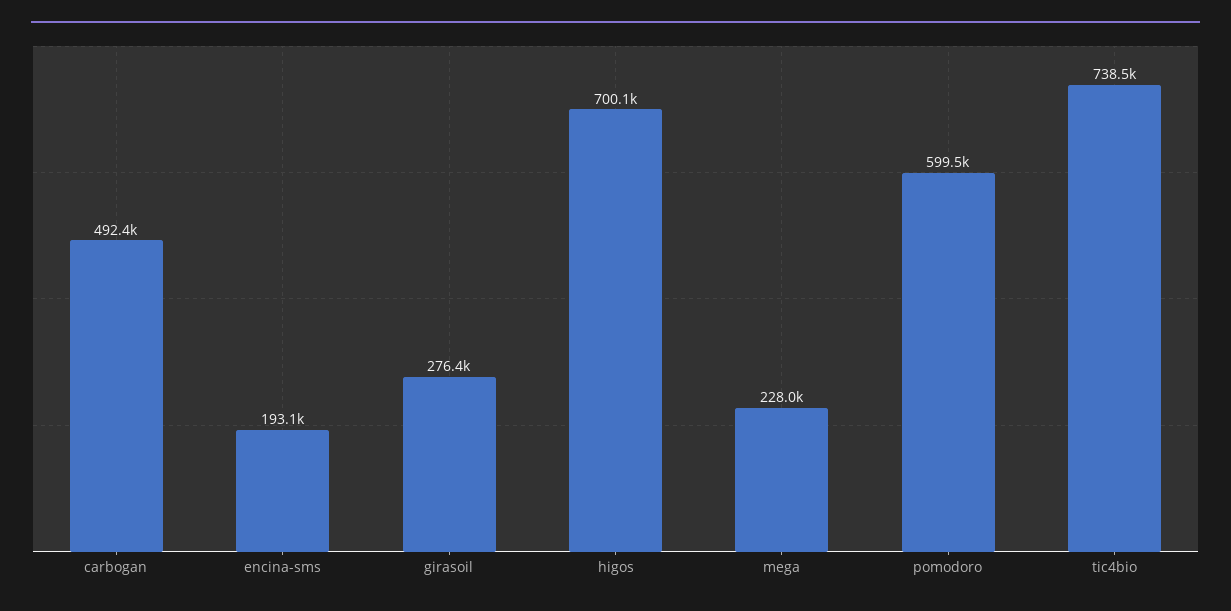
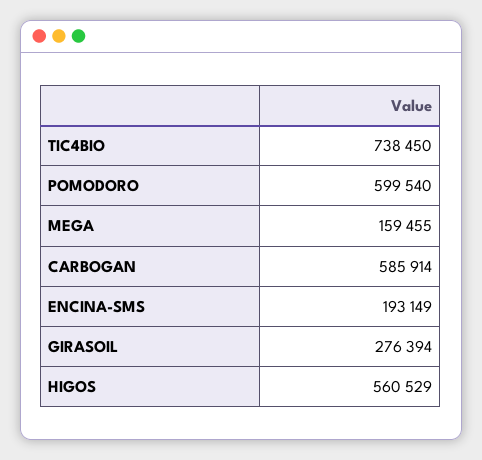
  {
-   "carbogan": 492400,
+   "carbogan": 585914,
    "encina-sms": 193149,
    "girasoil": 276394,
-   "higos": 700100,
+   "higos": 560529,
-   "mega": 228000,
+   "mega": 159455,
    "pomodoro": 599540,
    "tic4bio": 738450
  }

